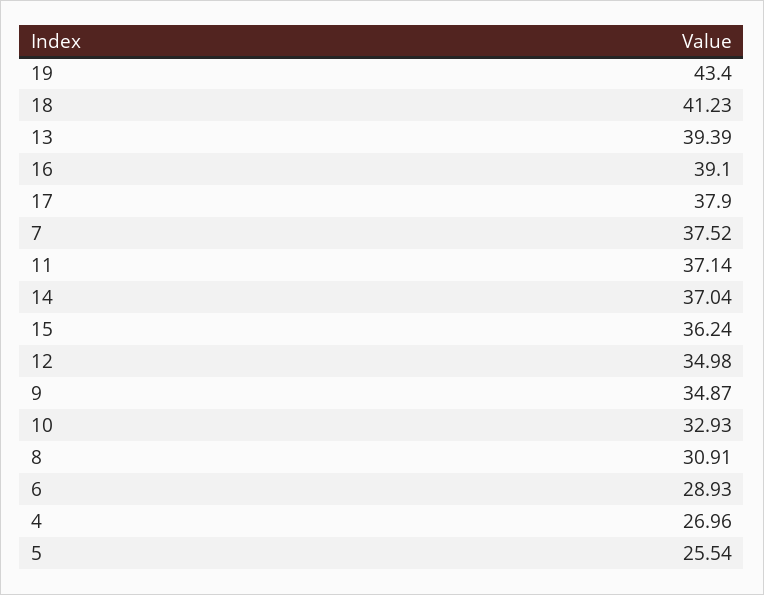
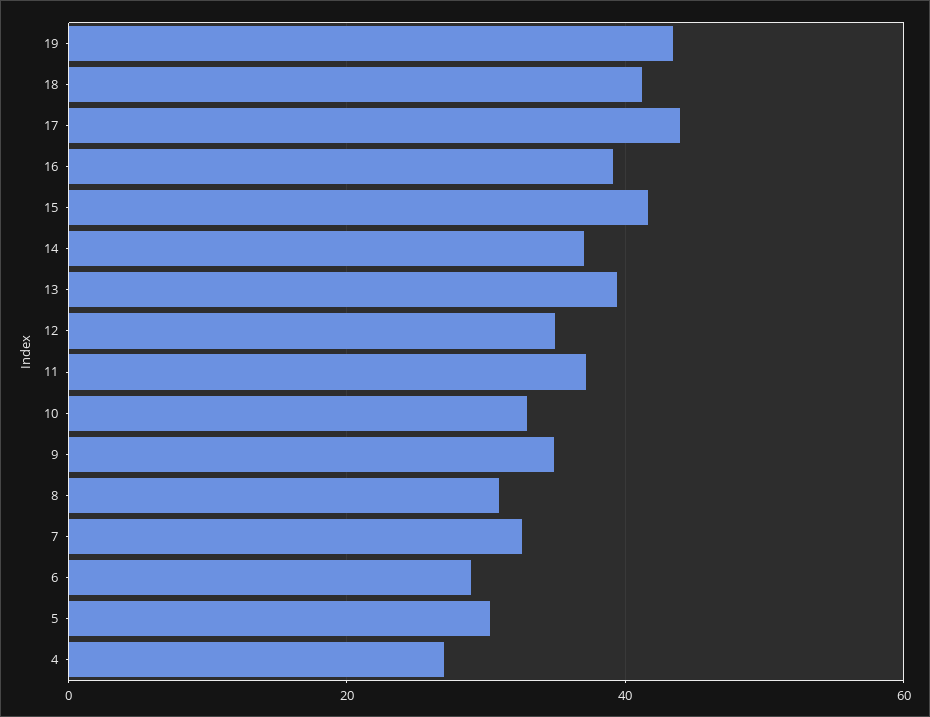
  {
    "19": 43.4,
    "18": 41.23,
    "13": 39.39,
    "16": 39.1,
-   "17": 37.9,
+   "17": 44,
-   "7": 37.52,
+   "7": 32,
    "11": 37.14,
    "14": 37.04,
-   "15": 36.24,
+   "15": 42,
    "12": 34.98,
    "9": 34.87,
    "10": 32.93,
    "8": 30.91,
    "6": 28.93,
    "4": 26.96,
-   "5": 25.54
+   "5": 30
  }

